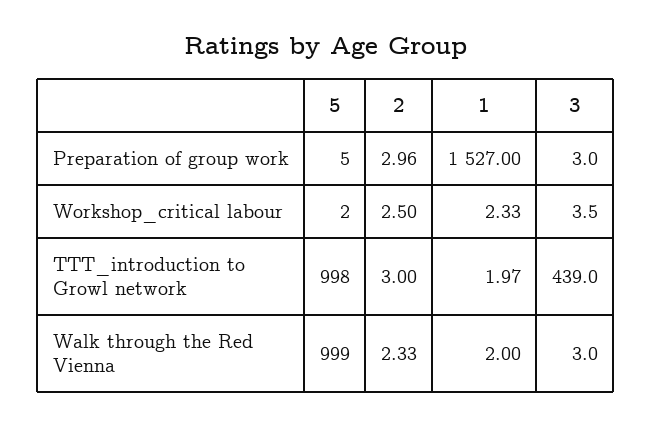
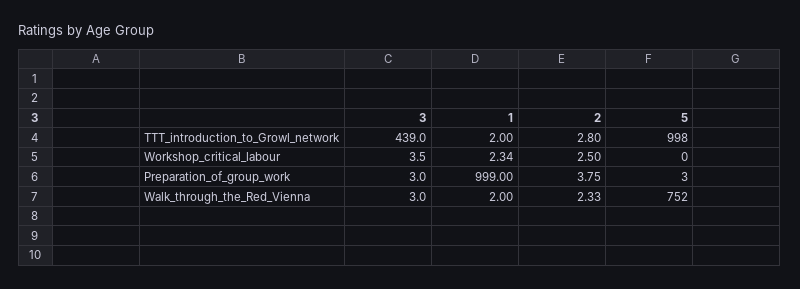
  {
    "5": {
-     "Preparation of group work": 5,
+     "Preparation of group work": 3,
-     "Workshop_critical labour": 2,
+     "Workshop_critical labour": 0,
      "TTT_introduction to Growl network": 998,
-     "Walk through the Red Vienna": 999
+     "Walk through the Red Vienna": 752
    },
    "2": {
-     "Preparation of group work": 2.96,
+     "Preparation of group work": 3.75,
      "Workshop_critical labour": 2.5,
-     "TTT_introduction to Growl network": 3,
+     "TTT_introduction to Growl network": 2.8,
      "Walk through the Red Vienna": 2.33
    },
    "1": {
-     "Preparation of group work": 1527,
+     "Preparation of group work": 999,
-     "Workshop_critical labour": 2.33,
+     "Workshop_critical labour": 2.34,
-     "TTT_introduction to Growl network": 1.97,
+     "TTT_introduction to Growl network": 2,
      "Walk through the Red Vienna": 2
    },
    "3": {
      "Preparation of group work": 3,
      "Workshop_critical labour": 3.5,
      "TTT_introduction to Growl network": 439,
      "Walk through the Red Vienna": 3
    }
  }

